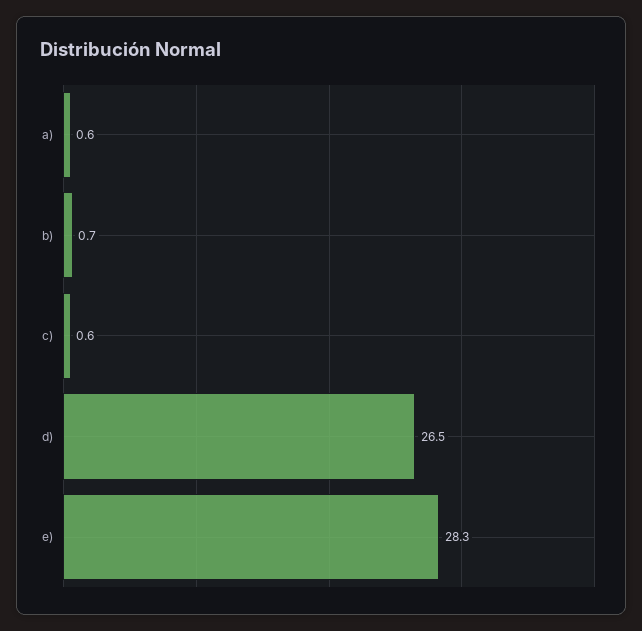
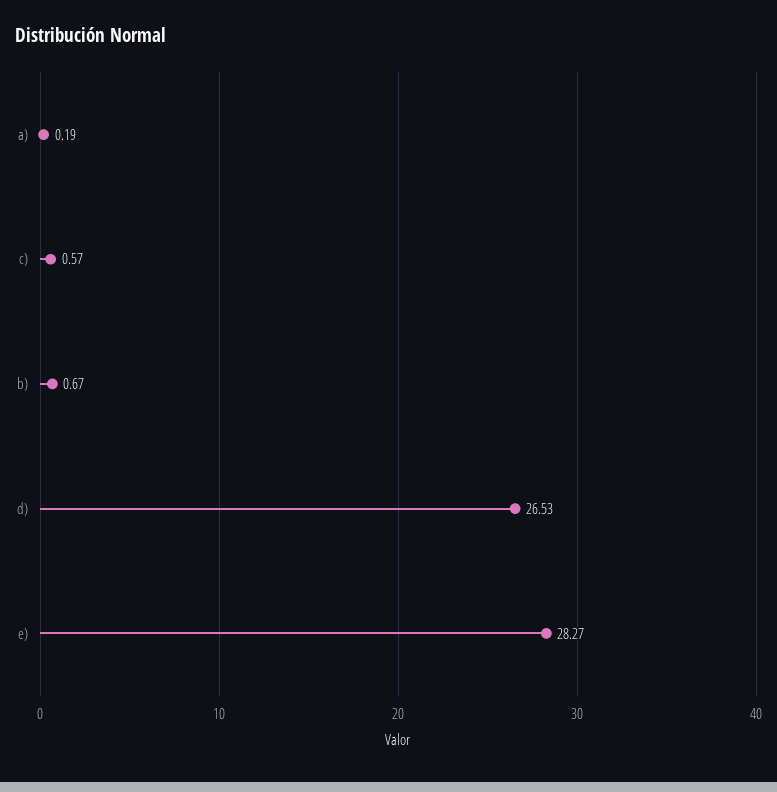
  {
-   "a)": 0.6,
+   "a)": 0.19,
    "b)": 0.67,
    "c)": 0.57,
    "d)": 26.53,
    "e)": 28.27
  }

